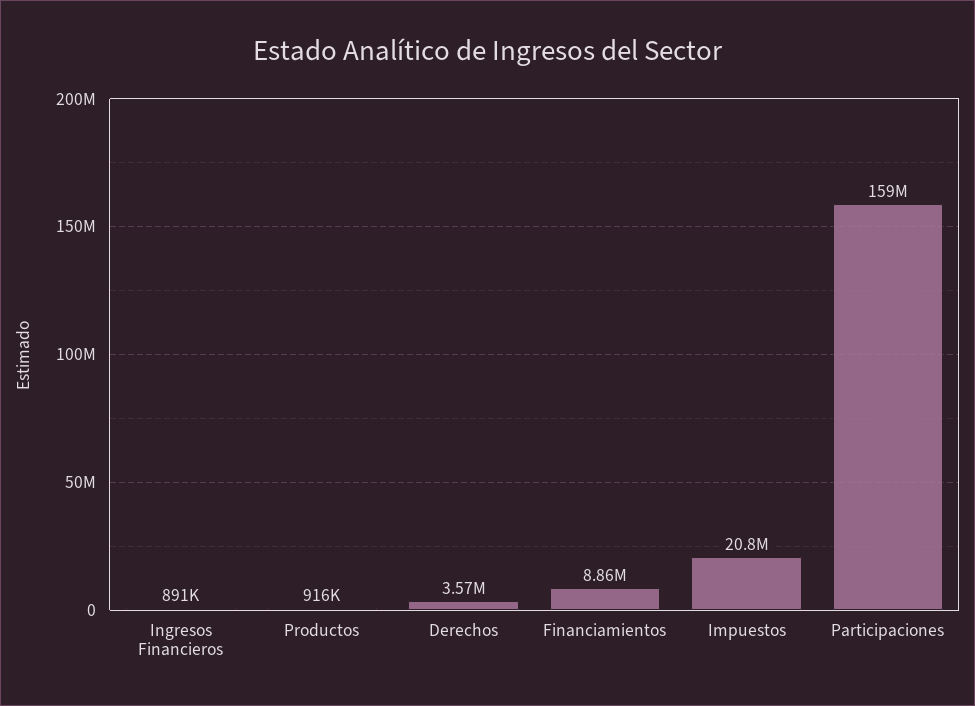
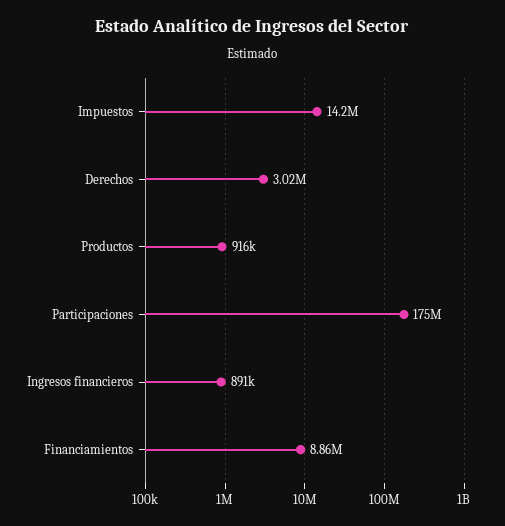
  {
    "Ingresos Financieros": 891000,
    "Productos": 916000,
-   "Derechos": 3570000,
+   "Derechos": 3020000,
    "Financiamientos": 8860000,
-   "Impuestos": 20800000,
+   "Impuestos": 14200000,
-   "Participaciones": 159000000
+   "Participaciones": 175000000
  }

